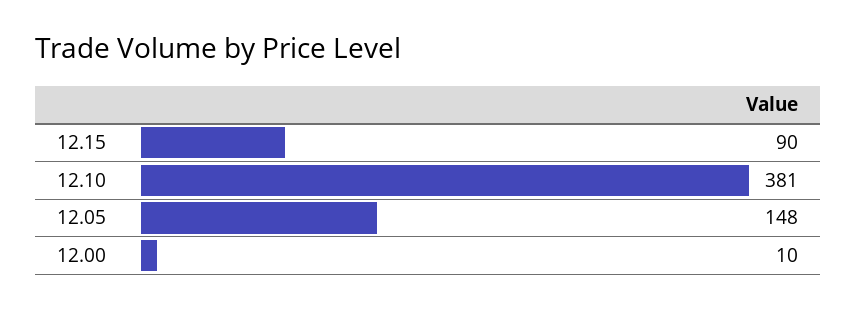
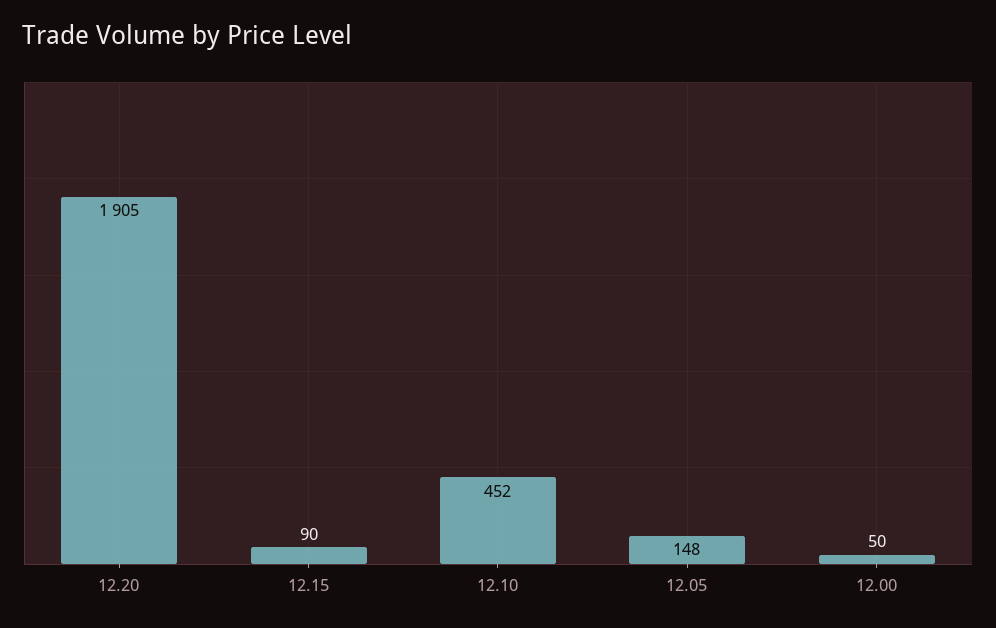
  {
    "12.15": 90,
-   "12.10": 381,
+   "12.10": 452,
    "12.05": 148,
-   "12.00": 10
+   "12.00": 50,
+   "12.20": 1905
  }

